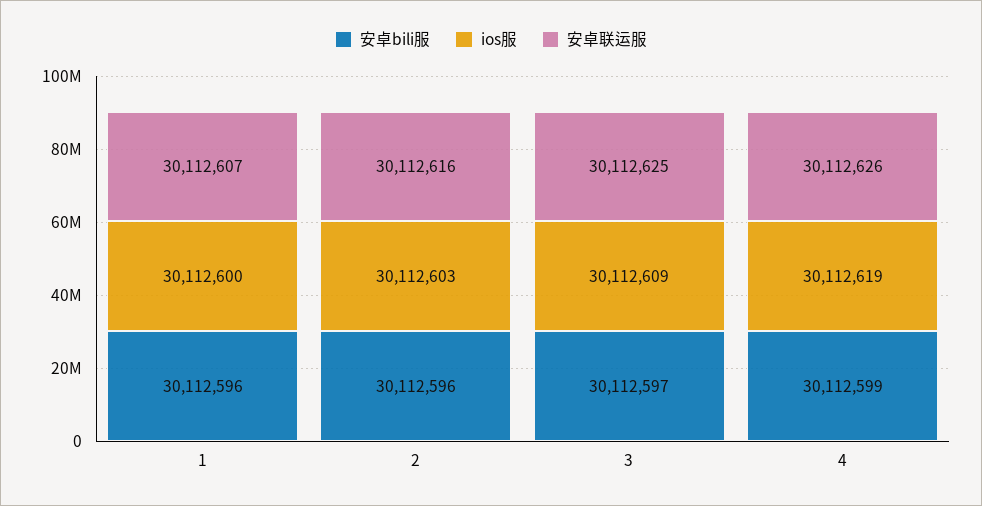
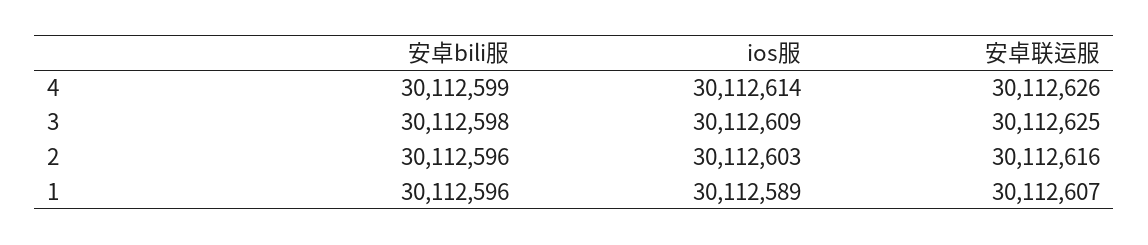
  {
    "安卓bili服": {
      "1": 30112596,
      "2": 30112596,
-     "3": 30112597,
+     "3": 30112598,
      "4": 30112599
    },
    "ios服": {
-     "1": 30112600,
+     "1": 30112589,
      "2": 30112603,
      "3": 30112609,
-     "4": 30112619
+     "4": 30112614
    },
    "安卓联运服": {
      "1": 30112607,
      "2": 30112616,
      "3": 30112625,
      "4": 30112626
    }
  }

